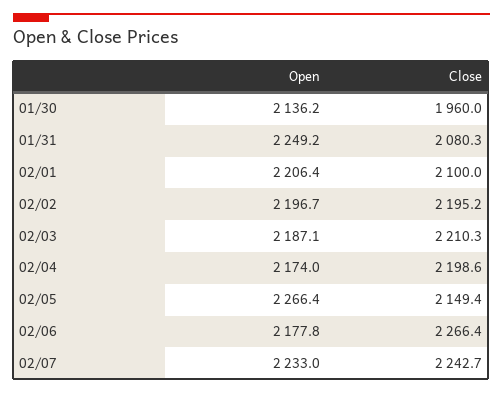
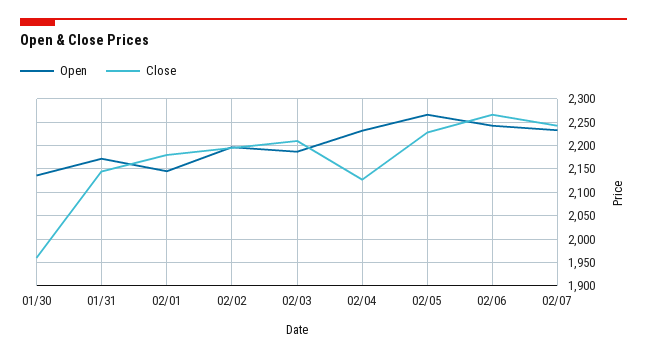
  {
    "Open": {
      "01/30": 2136.2,
-     "01/31": 2249.2,
+     "01/31": 2175,
-     "02/01": 2206.4,
+     "02/01": 2150,
      "02/02": 2196.7,
      "02/03": 2187.1,
-     "02/04": 2174,
+     "02/04": 2225,
      "02/05": 2266.4,
-     "02/06": 2177.8,
+     "02/06": 2250,
      "02/07": 2233
    },
    "Close": {
      "01/30": 1960,
-     "01/31": 2080.3,
+     "01/31": 2150,
-     "02/01": 2100,
+     "02/01": 2175,
      "02/02": 2195.2,
      "02/03": 2210.3,
-     "02/04": 2198.6,
+     "02/04": 2125,
-     "02/05": 2149.4,
+     "02/05": 2225,
      "02/06": 2266.4,
      "02/07": 2242.7
    }
  }

